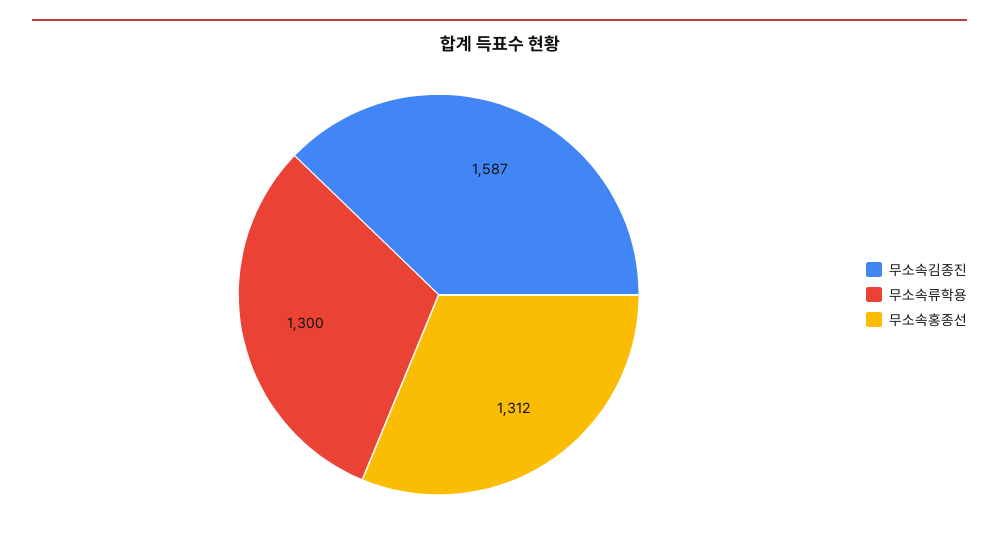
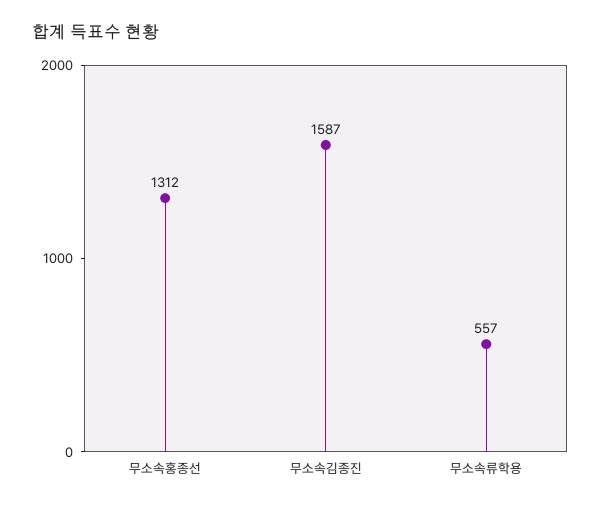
  {
    "무소속김종진": 1587,
-   "무소속류학용": 1300,
+   "무소속류학용": 557,
    "무소속홍종선": 1312
  }

